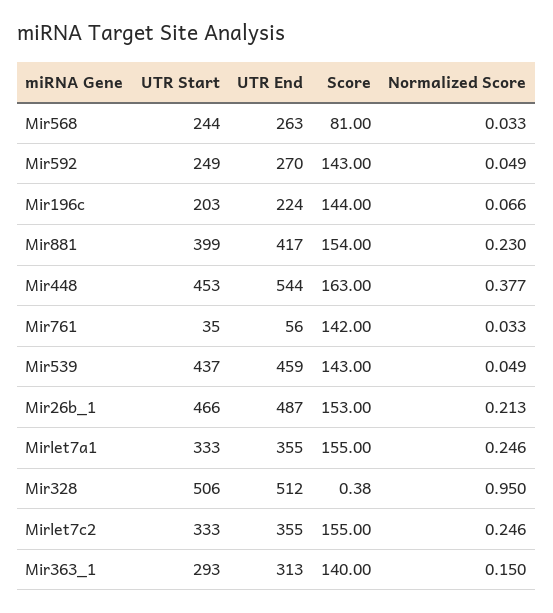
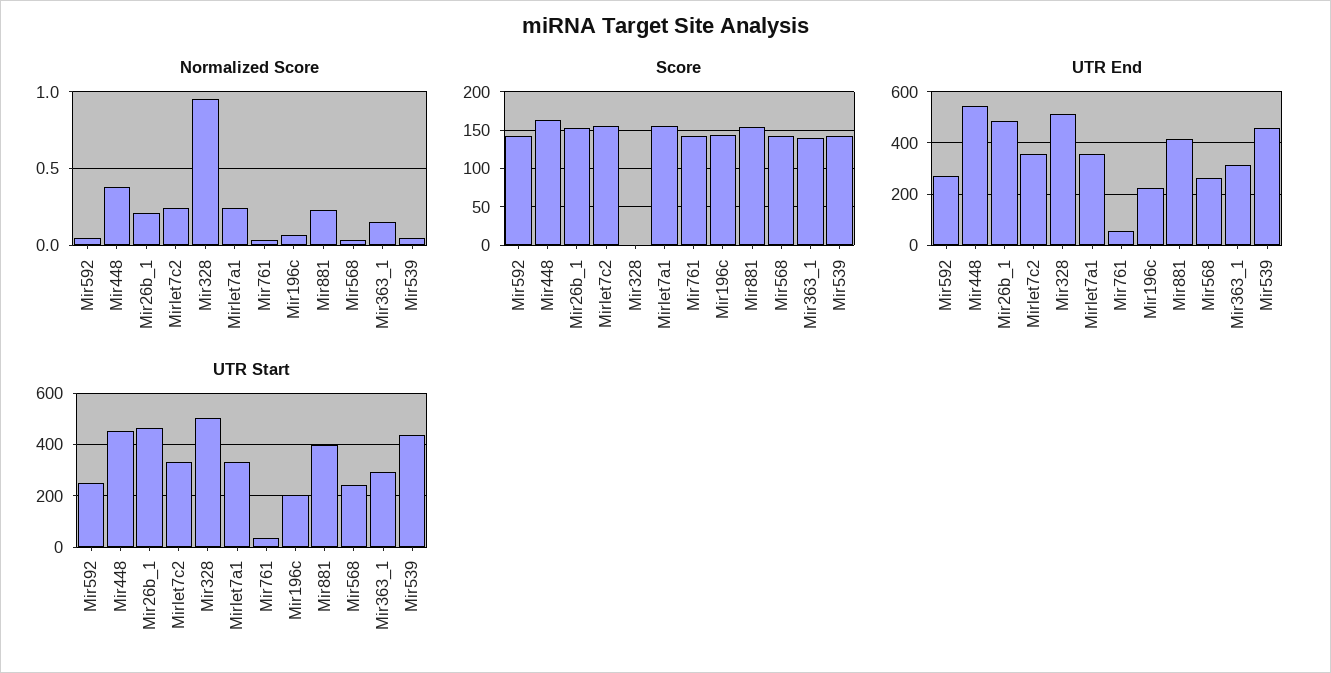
  {
    "UTR Start": {
      "Mir568": 244,
      "Mir592": 249,
      "Mir196c": 203,
      "Mir881": 399,
      "Mir448": 453,
      "Mir761": 35,
      "Mir539": 437,
      "Mir26b_1": 466,
      "Mirlet7a1": 333,
      "Mir328": 506,
      "Mirlet7c2": 333,
      "Mir363_1": 293
    },
    "UTR End": {
      "Mir568": 263,
      "Mir592": 270,
      "Mir196c": 224,
      "Mir881": 417,
      "Mir448": 544,
      "Mir761": 56,
      "Mir539": 459,
      "Mir26b_1": 487,
      "Mirlet7a1": 355,
      "Mir328": 512,
      "Mirlet7c2": 355,
      "Mir363_1": 313
    },
    "Score": {
-     "Mir568": 81,
+     "Mir568": 140,
      "Mir592": 143,
      "Mir196c": 144,
      "Mir881": 154,
      "Mir448": 163,
      "Mir761": 142,
      "Mir539": 143,
      "Mir26b_1": 153,
      "Mirlet7a1": 155,
      "Mir328": 0.38,
      "Mirlet7c2": 155,
      "Mir363_1": 140
    },
    "Normalized Score": {
      "Mir568": 0.033,
      "Mir592": 0.049,
      "Mir196c": 0.066,
      "Mir881": 0.23,
      "Mir448": 0.377,
      "Mir761": 0.033,
      "Mir539": 0.049,
      "Mir26b_1": 0.213,
      "Mirlet7a1": 0.246,
      "Mir328": 0.95,
      "Mirlet7c2": 0.246,
      "Mir363_1": 0.15
    }
  }

